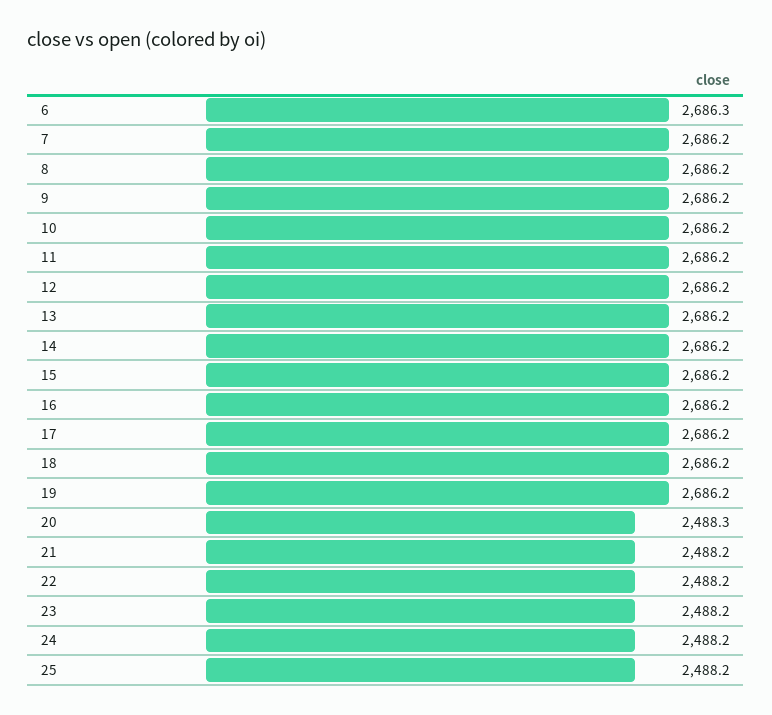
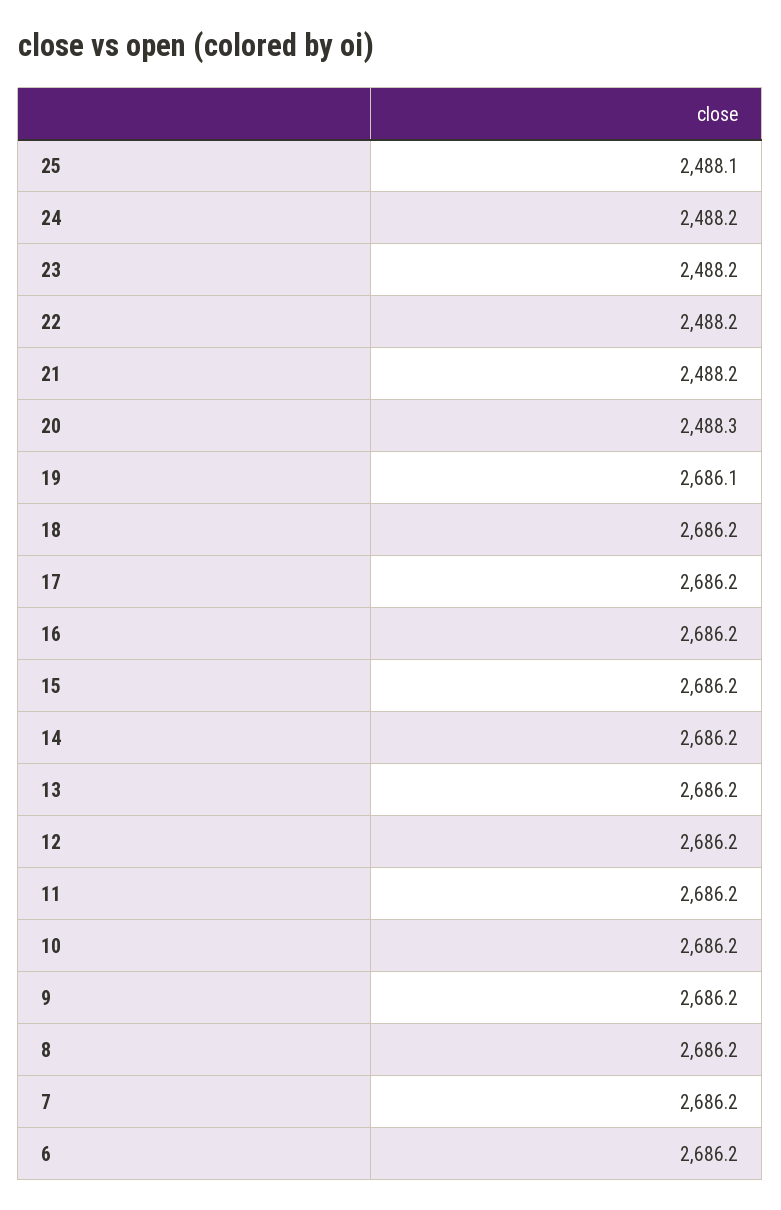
  {
-   "6": 2686.3,
+   "6": 2686.2,
    "7": 2686.2,
    "8": 2686.2,
    "9": 2686.2,
    "10": 2686.2,
    "11": 2686.2,
    "12": 2686.2,
    "13": 2686.2,
    "14": 2686.2,
    "15": 2686.2,
    "16": 2686.2,
    "17": 2686.2,
    "18": 2686.2,
-   "19": 2686.2,
+   "19": 2686.1,
    "20": 2488.3,
    "21": 2488.2,
    "22": 2488.2,
    "23": 2488.2,
    "24": 2488.2,
-   "25": 2488.2
+   "25": 2488.1
  }

